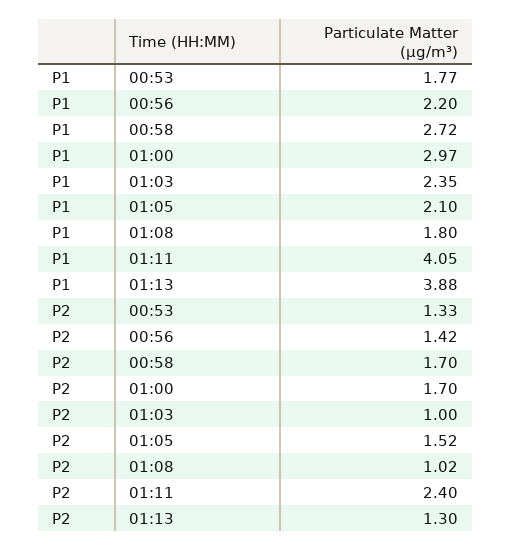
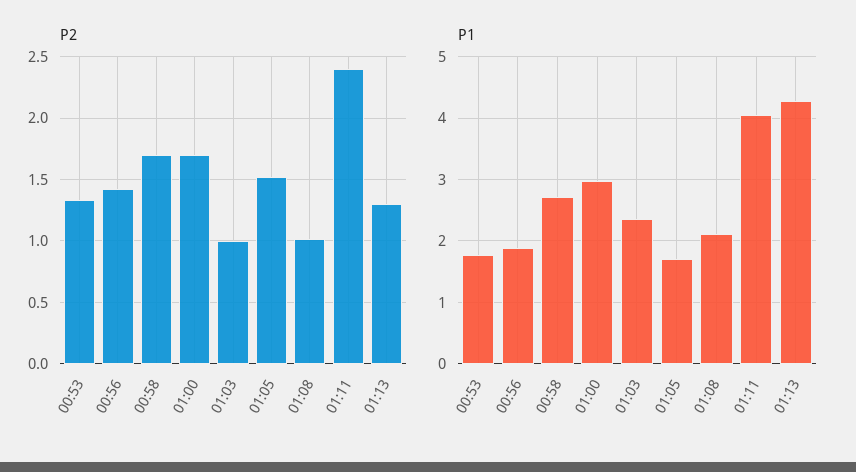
  {
    "P1": {
      "00:53": 1.77,
-     "00:56": 2.2,
+     "00:56": 1.9,
      "00:58": 2.72,
      "01:00": 2.97,
      "01:03": 2.35,
-     "01:05": 2.1,
+     "01:05": 1.7,
-     "01:08": 1.8,
+     "01:08": 2.1,
      "01:11": 4.05,
-     "01:13": 3.88
+     "01:13": 4.3
    },
    "P2": {
      "00:53": 1.33,
      "00:56": 1.42,
      "00:58": 1.7,
      "01:00": 1.7,
      "01:03": 1,
      "01:05": 1.52,
      "01:08": 1.02,
      "01:11": 2.4,
      "01:13": 1.3
    }
  }

